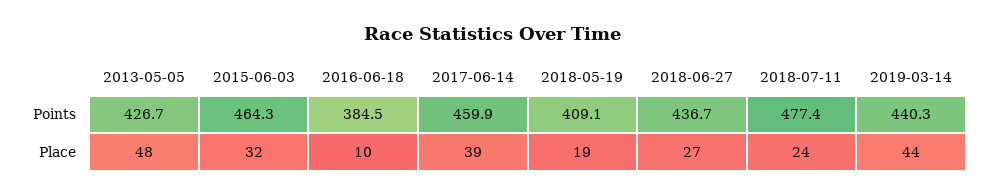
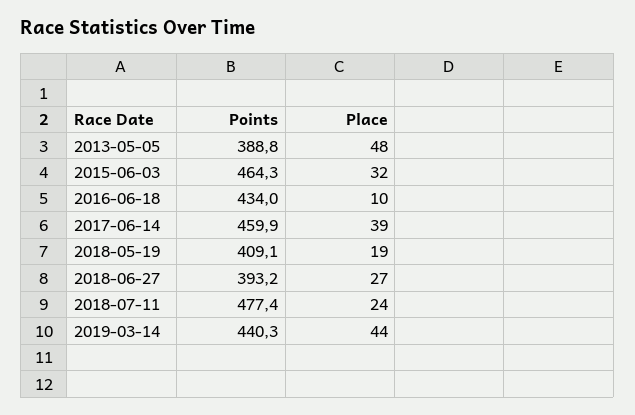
  {
    "2013-05-05": {
-     "Points": 426.7,
+     "Points": 388.8,
      "Place": 48
    },
    "2015-06-03": {
      "Points": 464.3,
      "Place": 32
    },
    "2016-06-18": {
-     "Points": 384.5,
+     "Points": 434,
      "Place": 10
    },
    "2017-06-14": {
      "Points": 459.9,
      "Place": 39
    },
    "2018-05-19": {
      "Points": 409.1,
      "Place": 19
    },
    "2018-06-27": {
-     "Points": 436.7,
+     "Points": 393.2,
      "Place": 27
    },
    "2018-07-11": {
      "Points": 477.4,
      "Place": 24
    },
    "2019-03-14": {
      "Points": 440.3,
      "Place": 44
    }
  }

